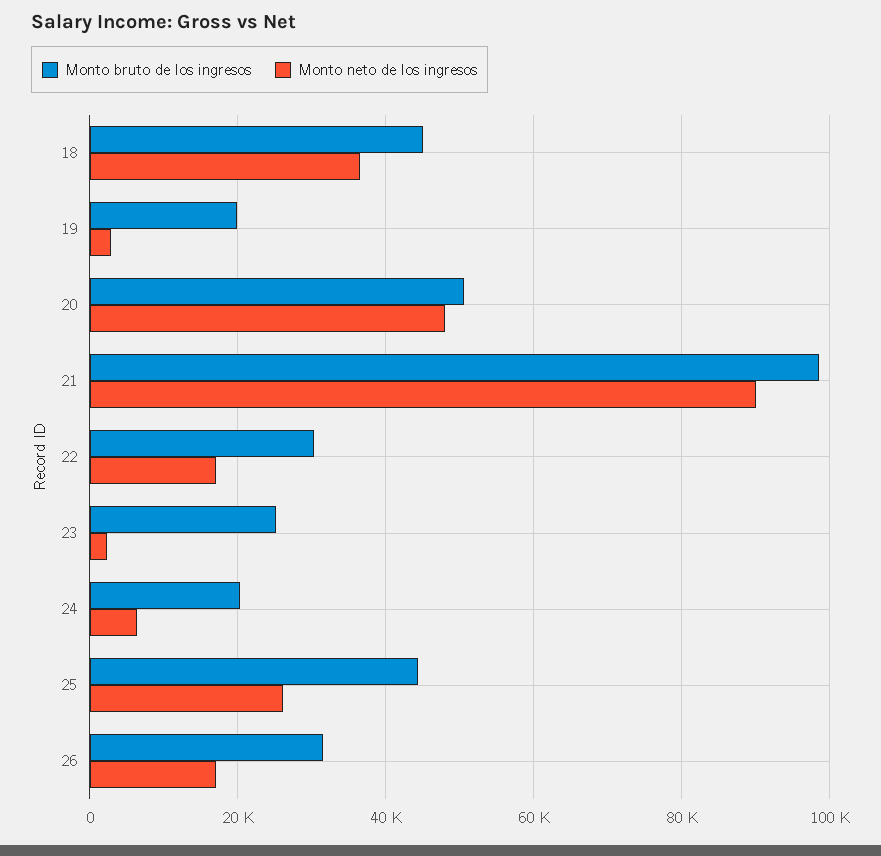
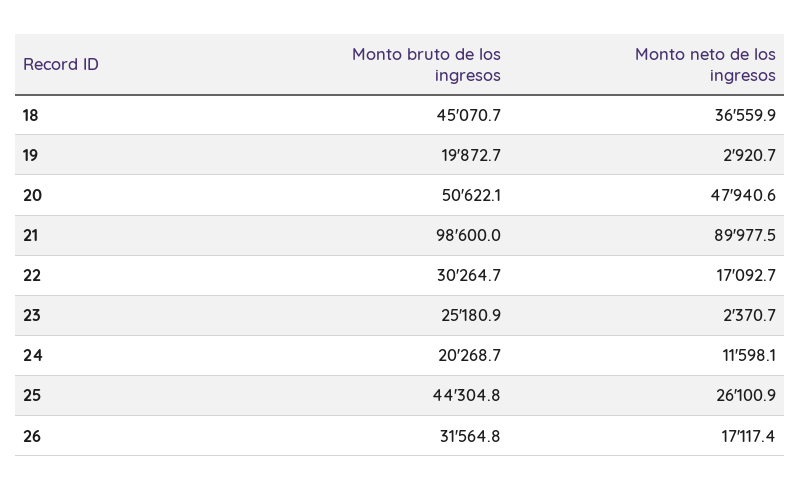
  {
    "Monto bruto de los ingresos": {
      "18": 45070.7,
      "19": 19872.7,
      "20": 50622.1,
      "21": 98600,
      "22": 30264.7,
      "23": 25180.9,
      "24": 20268.7,
      "25": 44304.8,
      "26": 31564.8
    },
    "Monto neto de los ingresos": {
      "18": 36559.9,
      "19": 2920.7,
      "20": 47940.6,
      "21": 89977.5,
      "22": 17092.7,
      "23": 2370.7,
-     "24": 6000,
+     "24": 11598.1,
      "25": 26100.9,
      "26": 17117.4
    }
  }

